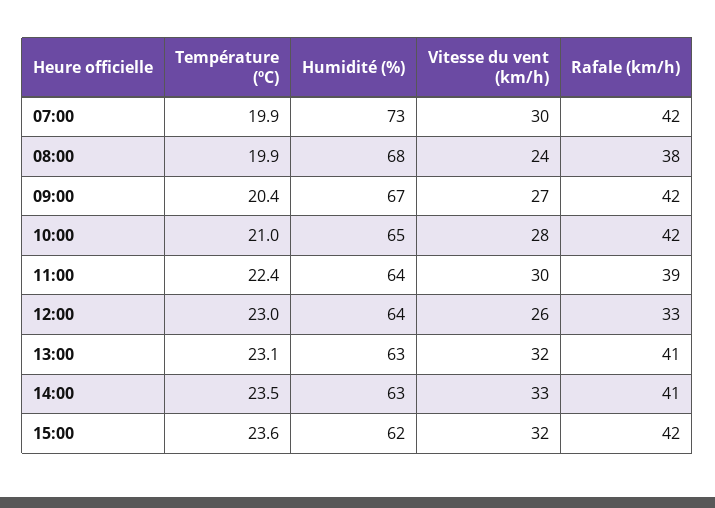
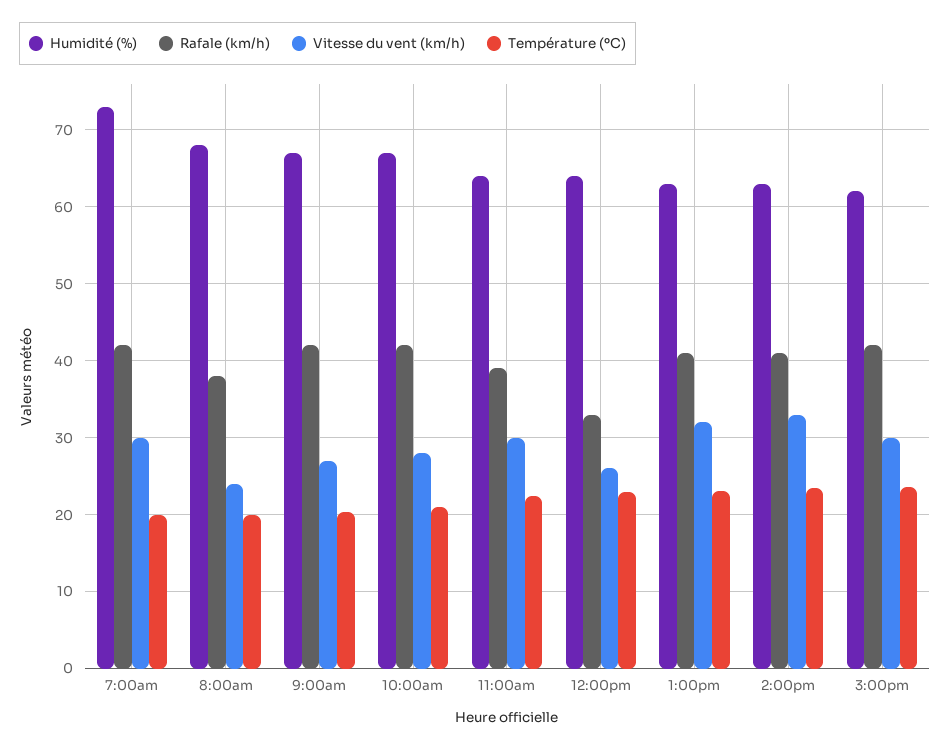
  {
    "Température (ºC)": {
      "07:00": 19.9,
      "08:00": 19.9,
      "09:00": 20.4,
      "10:00": 21,
      "11:00": 22.4,
      "12:00": 23,
      "13:00": 23.1,
      "14:00": 23.5,
      "15:00": 23.6
    },
    "Humidité (%)": {
      "07:00": 73,
      "08:00": 68,
      "09:00": 67,
-     "10:00": 65,
+     "10:00": 67,
      "11:00": 64,
      "12:00": 64,
      "13:00": 63,
      "14:00": 63,
      "15:00": 62
    },
    "Vitesse du vent (km/h)": {
      "07:00": 30,
      "08:00": 24,
      "09:00": 27,
      "10:00": 28,
      "11:00": 30,
      "12:00": 26,
      "13:00": 32,
      "14:00": 33,
-     "15:00": 32
+     "15:00": 30
    },
    "Rafale (km/h)": {
      "07:00": 42,
      "08:00": 38,
      "09:00": 42,
      "10:00": 42,
      "11:00": 39,
      "12:00": 33,
      "13:00": 41,
      "14:00": 41,
      "15:00": 42
    }
  }

